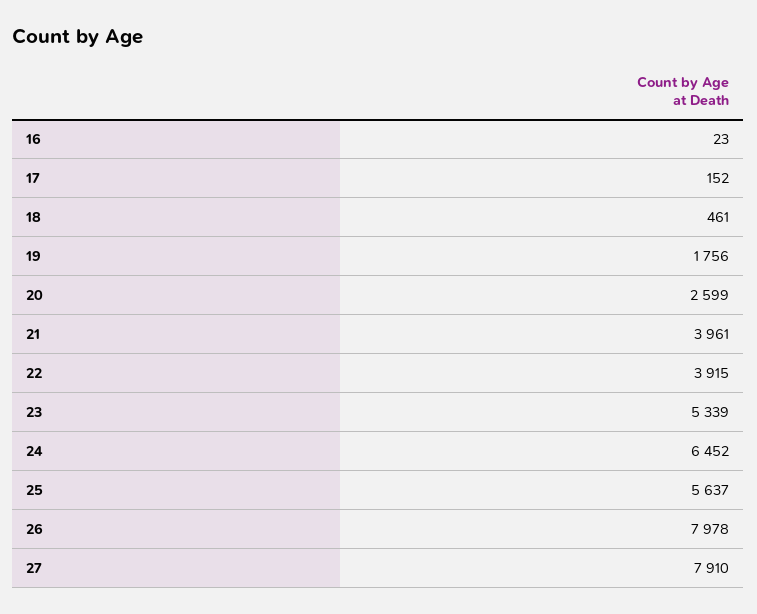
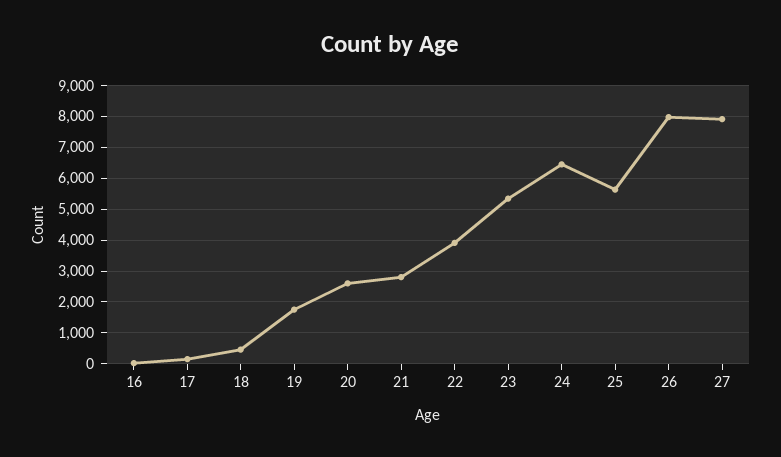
  {
    "16": 23,
    "17": 152,
    "18": 461,
    "19": 1756,
    "20": 2599,
-   "21": 3961,
+   "21": 2800,
    "22": 3915,
    "23": 5339,
    "24": 6452,
    "25": 5637,
    "26": 7978,
    "27": 7910
  }

